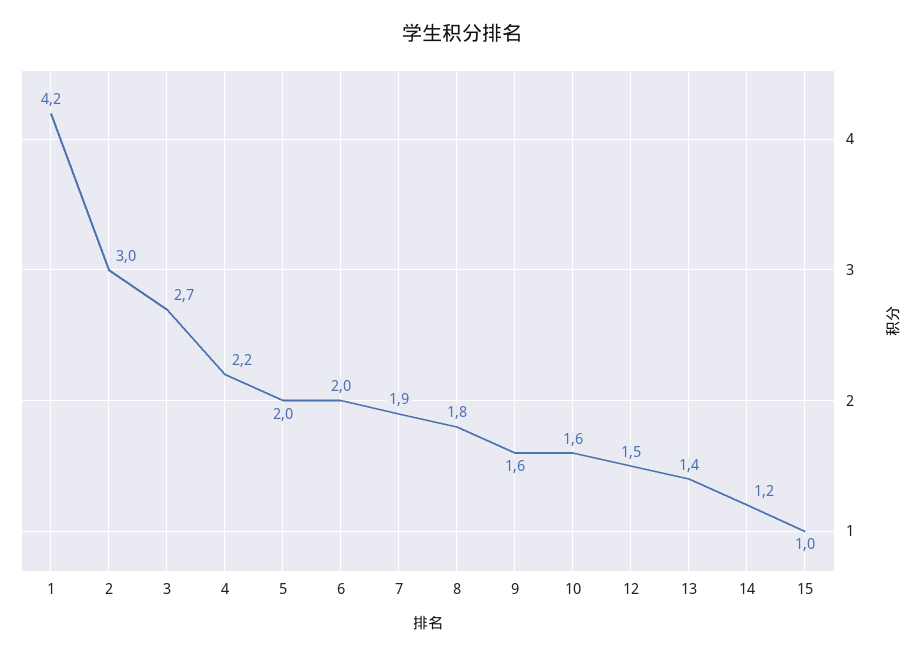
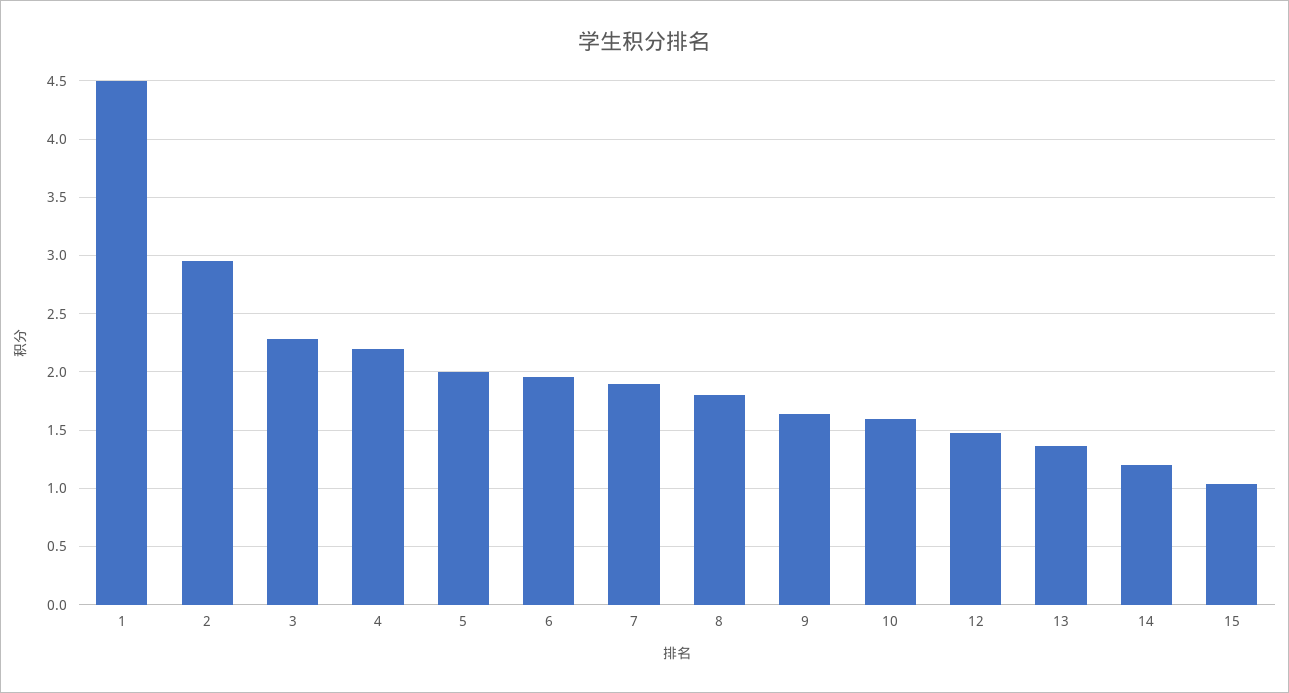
  {
-   "1": 4.2,
+   "1": 4.5,
    "2": 3,
-   "3": 2.7,
+   "3": 2.3,
    "4": 2.2,
    "5": 2,
    "6": 2,
    "7": 1.9,
    "8": 1.8,
    "9": 1.6,
    "10": 1.6,
    "12": 1.5,
    "13": 1.4,
    "14": 1.2,
    "15": 1
  }

